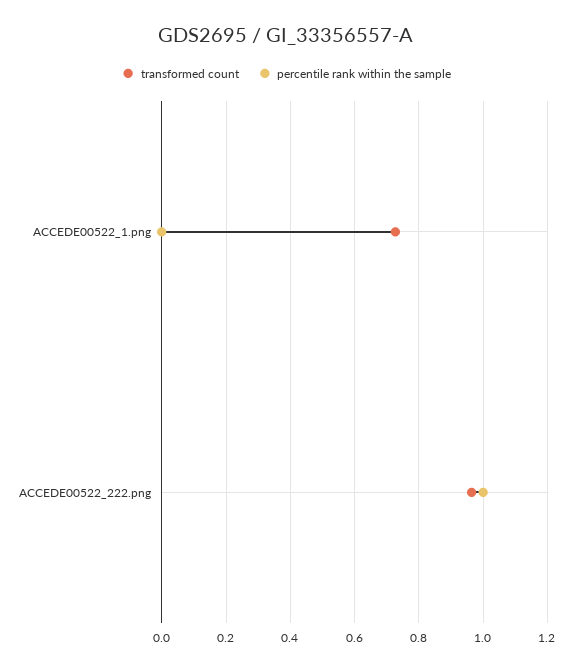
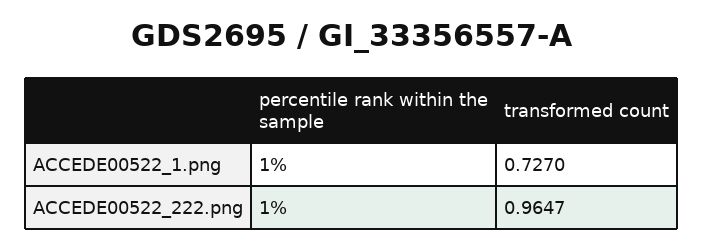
  {
    "transformed count": {
      "ACCEDE00522_1.png": 0.727,
      "ACCEDE00522_222.png": 0.9647
    },
    "percentile rank within the sample": {
-     "ACCEDE00522_1.png": 0,
+     "ACCEDE00522_1.png": 1,
      "ACCEDE00522_222.png": 1
    }
  }

